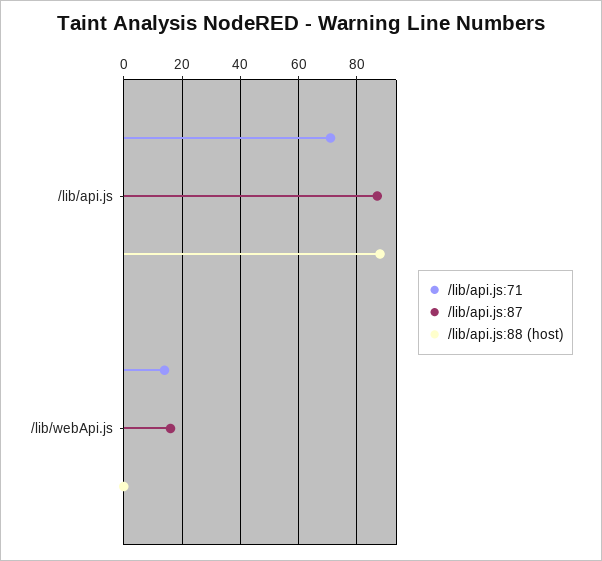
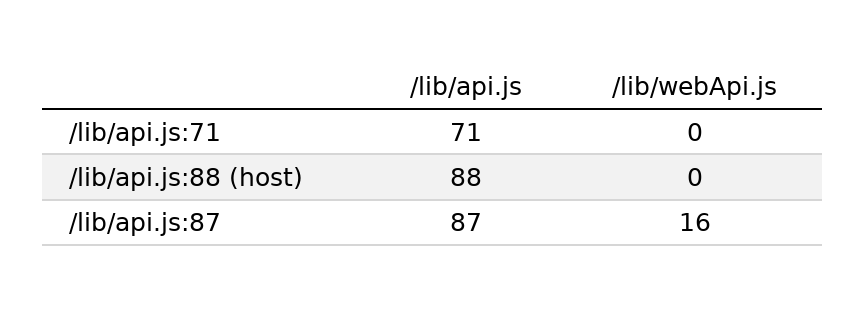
  {
    "/lib/api.js:71": {
      "/lib/api.js": 71,
-     "/lib/webApi.js": 15
+     "/lib/webApi.js": 0
    },
    "/lib/api.js:87": {
      "/lib/api.js": 87,
      "/lib/webApi.js": 16
    },
    "/lib/api.js:88 (host)": {
      "/lib/api.js": 88,
      "/lib/webApi.js": 0
    }
  }

